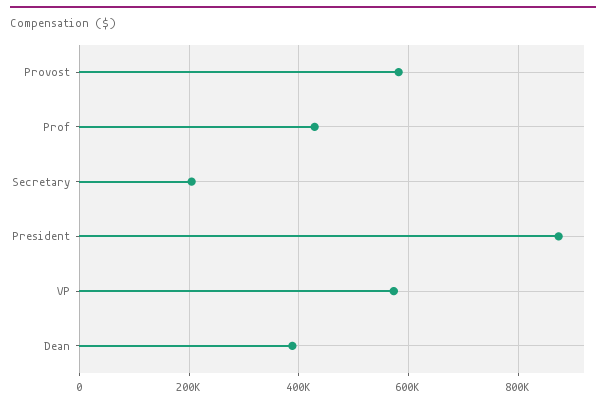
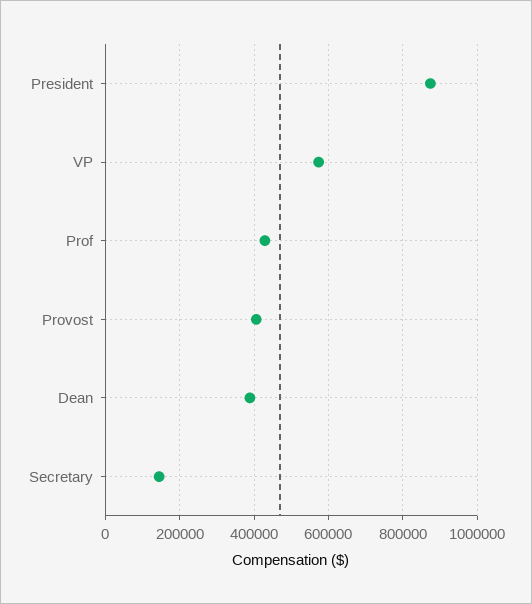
  {
-   "Provost": 580000,
+   "Provost": 400000,
    "Prof": 420000,
-   "Secretary": 200000,
+   "Secretary": 140000,
    "President": 880000,
    "VP": 580000,
    "Dean": 380000
  }

